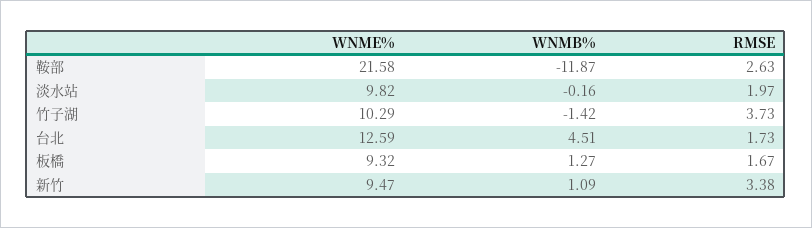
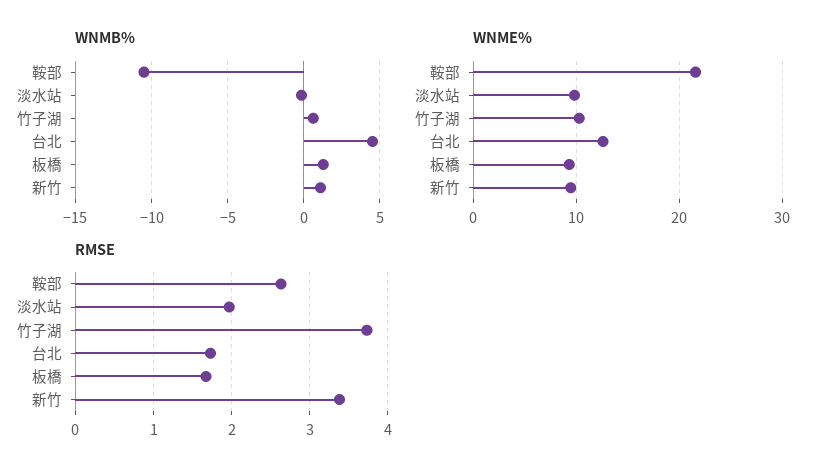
  {
    "WNME%": {
      "鞍部": 21.58,
      "淡水站": 9.82,
      "竹子湖": 10.29,
      "台北": 12.59,
      "板橋": 9.32,
      "新竹": 9.47
    },
    "WNMB%": {
-     "鞍部": -11.87,
+     "鞍部": -10.5,
      "淡水站": -0.16,
-     "竹子湖": -1.42,
+     "竹子湖": 0.5,
      "台北": 4.51,
      "板橋": 1.27,
      "新竹": 1.09
    },
    "RMSE": {
      "鞍部": 2.63,
      "淡水站": 1.97,
      "竹子湖": 3.73,
      "台北": 1.73,
      "板橋": 1.67,
      "新竹": 3.38
    }
  }

